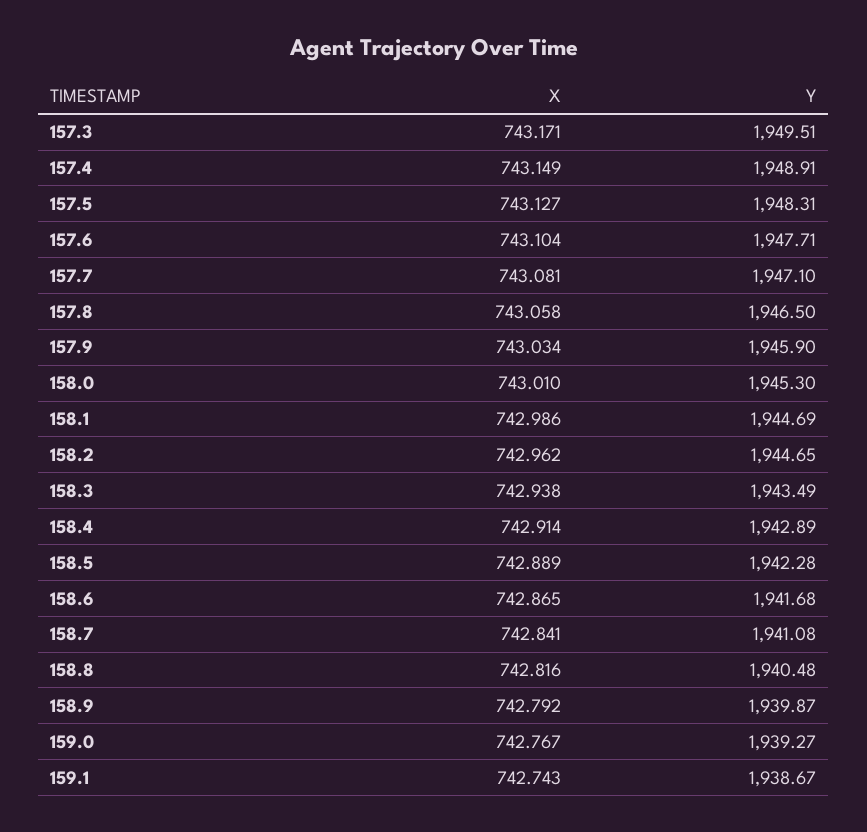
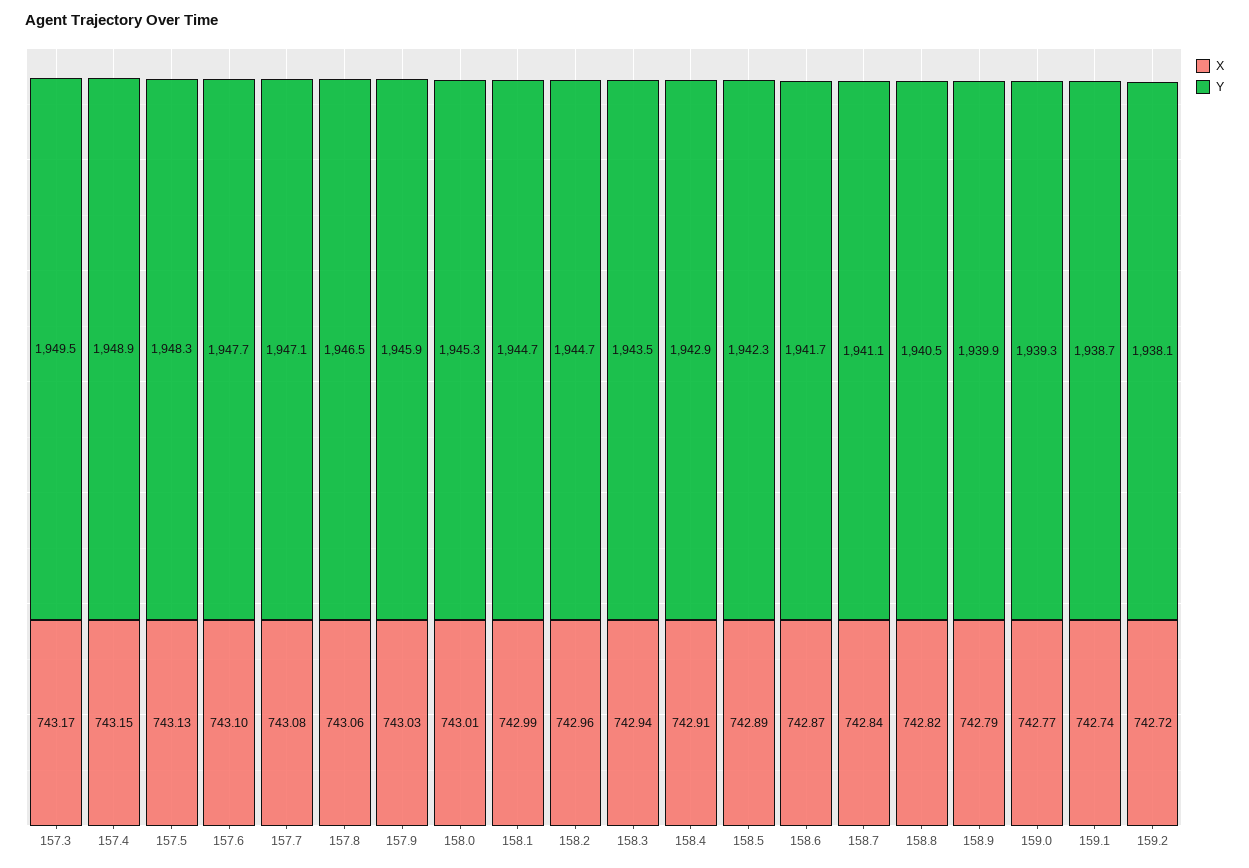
  {
    "X": {
      "157.3": 743.171,
      "157.4": 743.149,
      "157.5": 743.127,
      "157.6": 743.104,
      "157.7": 743.081,
      "157.8": 743.058,
      "157.9": 743.034,
      "158.0": 743.01,
      "158.1": 742.986,
      "158.2": 742.962,
      "158.3": 742.938,
      "158.4": 742.914,
      "158.5": 742.889,
      "158.6": 742.865,
      "158.7": 742.841,
      "158.8": 742.816,
      "158.9": 742.792,
      "159.0": 742.767,
-     "159.1": 742.743
+     "159.1": 742.743,
+     "159.2": 742.72
    },
    "Y": {
      "157.3": 1949.51,
      "157.4": 1948.91,
      "157.5": 1948.31,
      "157.6": 1947.71,
      "157.7": 1947.1,
      "157.8": 1946.5,
      "157.9": 1945.9,
      "158.0": 1945.3,
      "158.1": 1944.69,
      "158.2": 1944.65,
      "158.3": 1943.49,
      "158.4": 1942.89,
      "158.5": 1942.28,
      "158.6": 1941.68,
      "158.7": 1941.08,
      "158.8": 1940.48,
      "158.9": 1939.87,
      "159.0": 1939.27,
-     "159.1": 1938.67
+     "159.1": 1938.67,
+     "159.2": 1938.1
    }
  }

